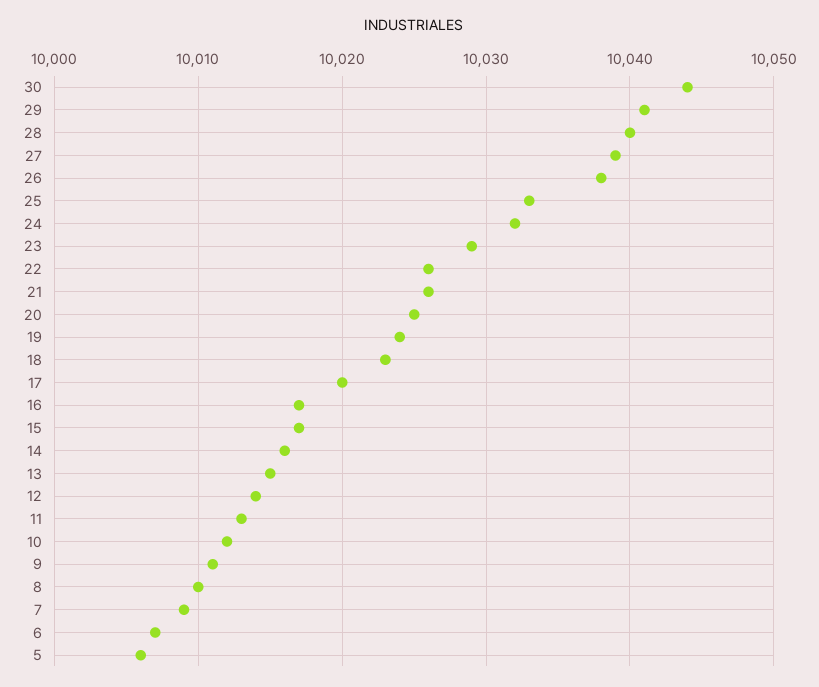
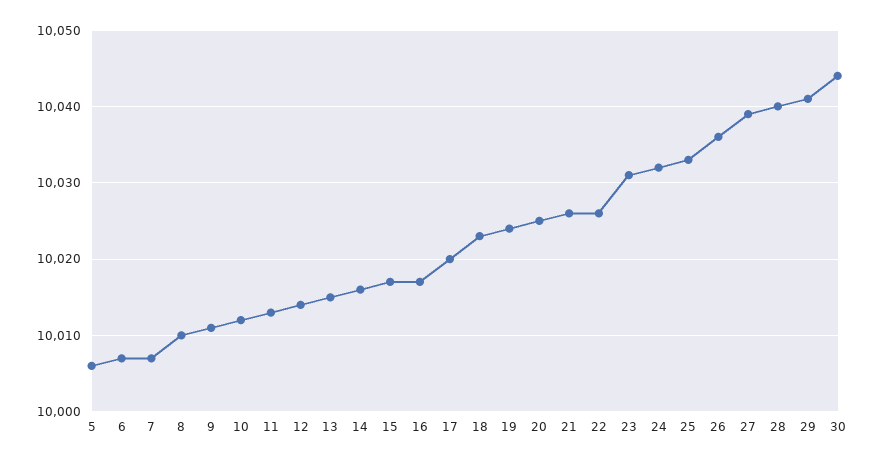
  {
    "30": 10044,
    "29": 10041,
    "28": 10040,
    "27": 10039,
-   "26": 10038,
+   "26": 10036,
    "25": 10033,
    "24": 10032,
-   "23": 10029,
+   "23": 10031,
    "22": 10026,
    "21": 10026,
    "20": 10025,
    "19": 10024,
    "18": 10023,
    "17": 10020,
    "16": 10017,
    "15": 10017,
    "14": 10016,
    "13": 10015,
    "12": 10014,
    "11": 10013,
    "10": 10012,
    "9": 10011,
    "8": 10010,
-   "7": 10009,
+   "7": 10007,
    "6": 10007,
    "5": 10006
  }

